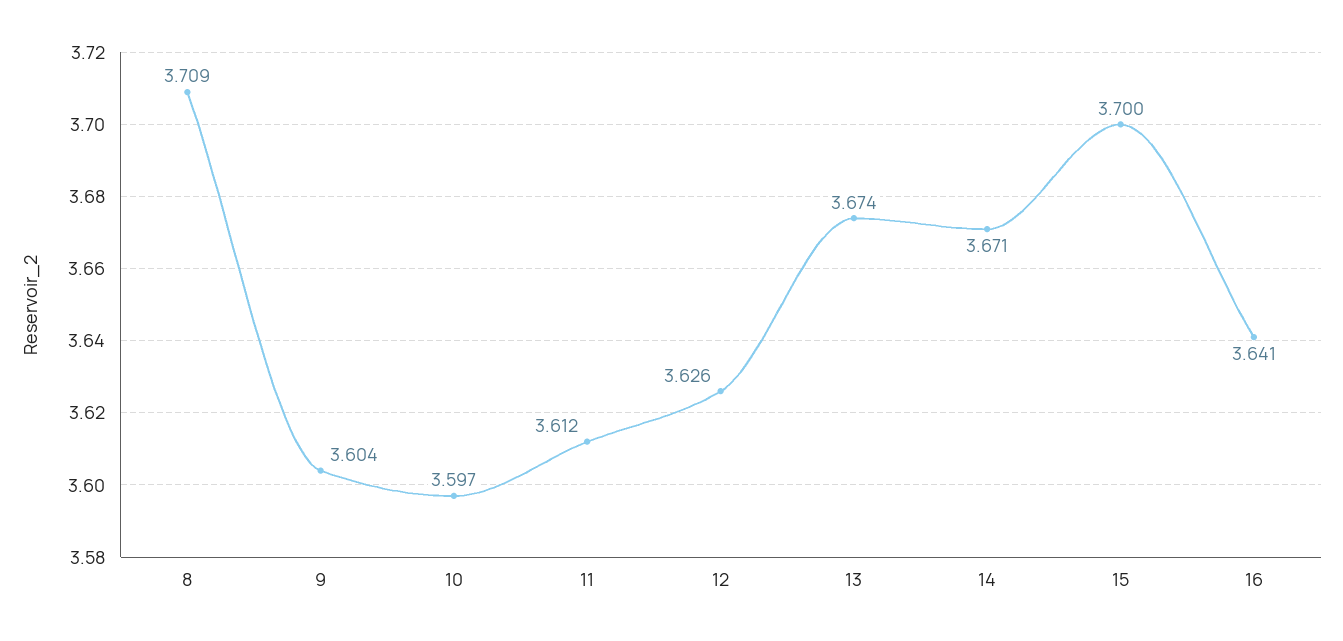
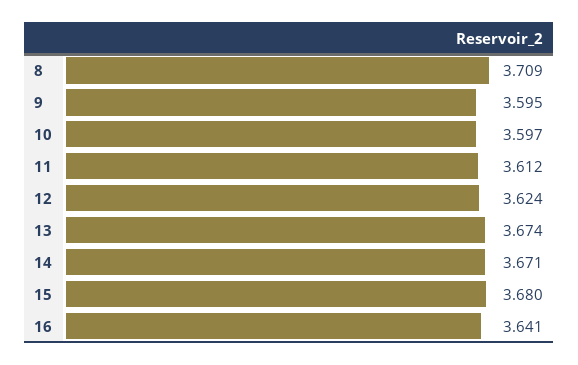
  {
    "8": 3.709,
-   "9": 3.604,
+   "9": 3.595,
    "10": 3.597,
    "11": 3.612,
-   "12": 3.626,
+   "12": 3.624,
    "13": 3.674,
    "14": 3.671,
-   "15": 3.7,
+   "15": 3.68,
    "16": 3.641
  }

